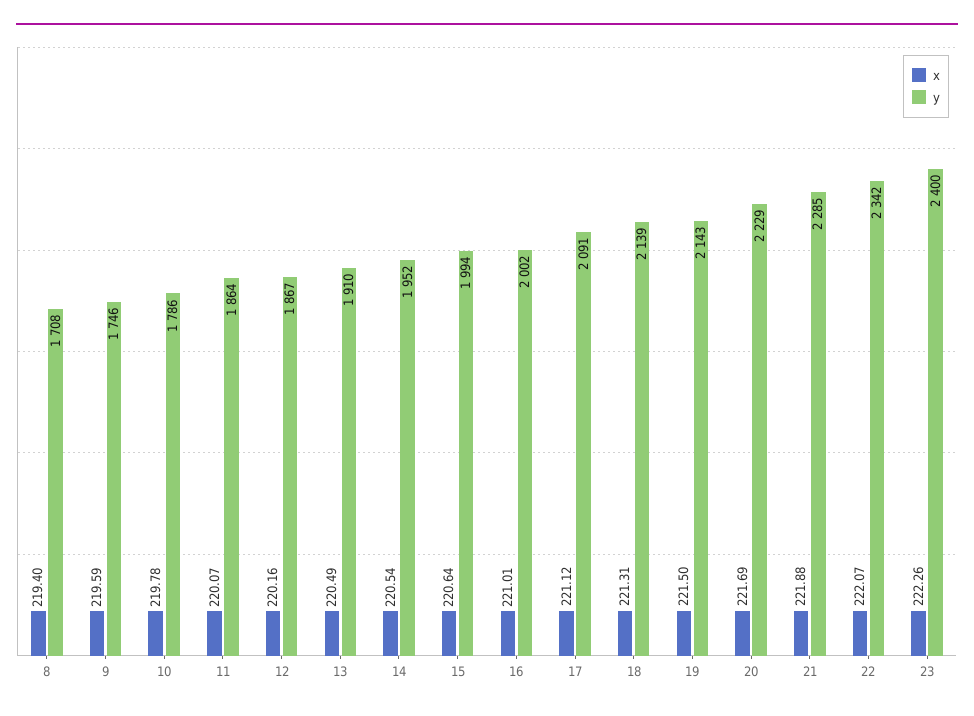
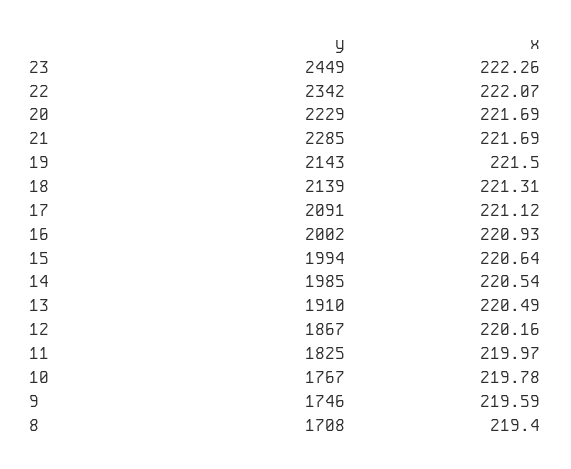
  {
    "x": {
      "8": 219.4,
      "9": 219.59,
      "10": 219.78,
-     "11": 220.07,
+     "11": 219.97,
      "12": 220.16,
      "13": 220.49,
      "14": 220.54,
      "15": 220.64,
-     "16": 221.01,
+     "16": 220.93,
      "17": 221.12,
      "18": 221.31,
      "19": 221.5,
      "20": 221.69,
-     "21": 221.88,
+     "21": 221.69,
      "22": 222.07,
      "23": 222.26
    },
    "y": {
      "8": 1708,
      "9": 1746,
-     "10": 1786,
+     "10": 1767,
-     "11": 1864,
+     "11": 1825,
      "12": 1867,
      "13": 1910,
-     "14": 1952,
+     "14": 1985,
      "15": 1994,
      "16": 2002,
      "17": 2091,
      "18": 2139,
      "19": 2143,
      "20": 2229,
      "21": 2285,
      "22": 2342,
-     "23": 2400
+     "23": 2449
    }
  }

